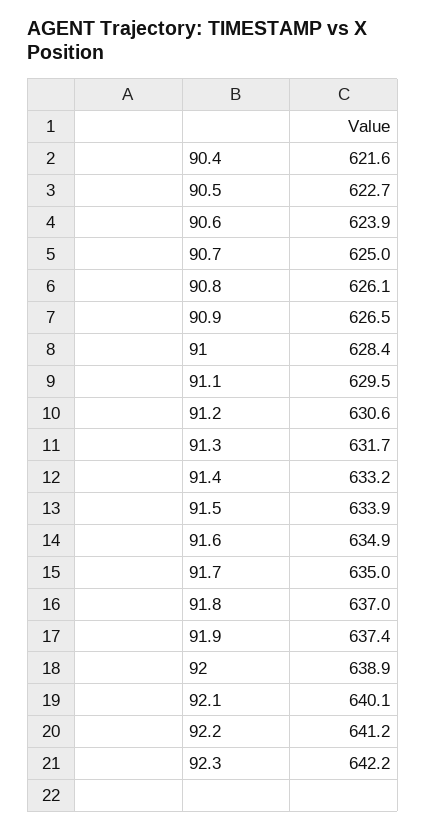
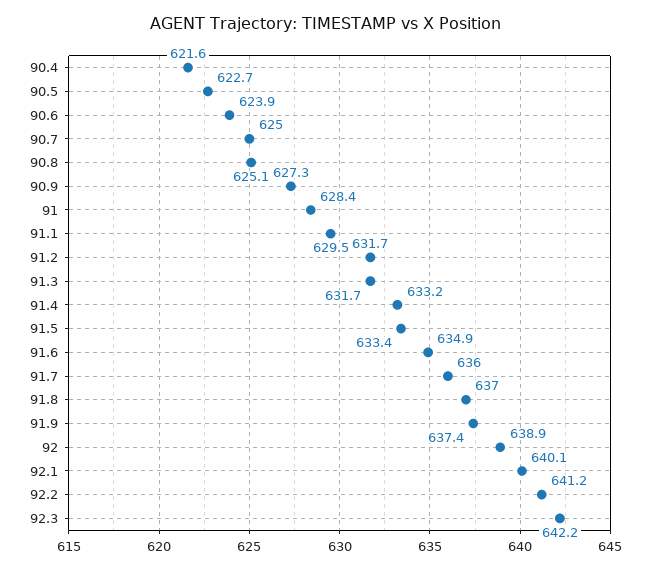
  {
    "90.4": 621.6,
    "90.5": 622.7,
    "90.6": 623.9,
    "90.7": 625,
-   "90.8": 626.1,
+   "90.8": 625.1,
-   "90.9": 626.5,
+   "90.9": 627.3,
    "91": 628.4,
    "91.1": 629.5,
-   "91.2": 630.6,
+   "91.2": 631.7,
    "91.3": 631.7,
    "91.4": 633.2,
-   "91.5": 633.9,
+   "91.5": 633.4,
    "91.6": 634.9,
-   "91.7": 635,
+   "91.7": 636,
    "91.8": 637,
    "91.9": 637.4,
    "92": 638.9,
    "92.1": 640.1,
    "92.2": 641.2,
    "92.3": 642.2
  }

